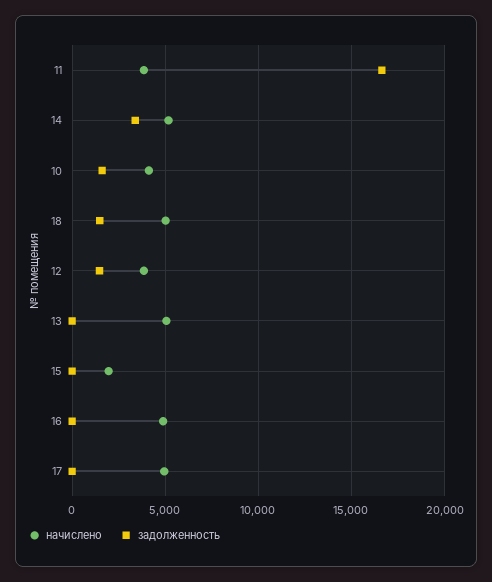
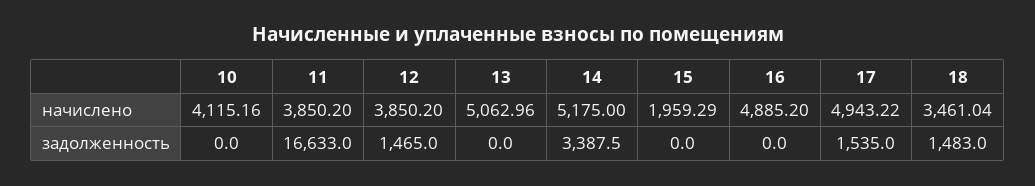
  {
    "начислено": {
      "11": 3850.2,
      "14": 5175,
      "10": 4115.16,
-     "18": 5000,
+     "18": 3461.04,
      "12": 3850.2,
      "13": 5062.96,
      "15": 1959.29,
      "16": 4885.2,
      "17": 4943.22
    },
    "задолженность": {
      "11": 16633,
      "14": 3387.5,
-     "10": 1500,
+     "10": 0,
      "18": 1483,
      "12": 1465,
      "13": 0,
      "15": 0,
      "16": 0,
-     "17": 0
+     "17": 1535
    }
  }

